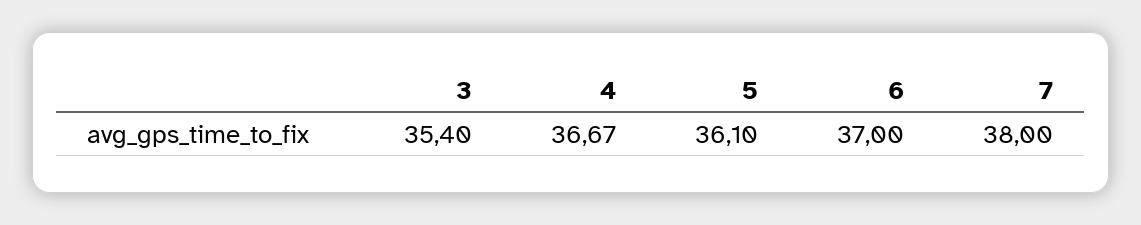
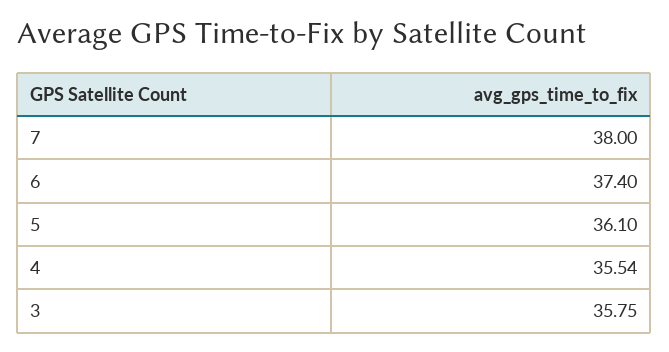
  {
-   "3": 35.4,
+   "3": 35.75,
-   "4": 36.67,
+   "4": 35.54,
    "5": 36.1,
-   "6": 37,
+   "6": 37.4,
    "7": 38
  }

